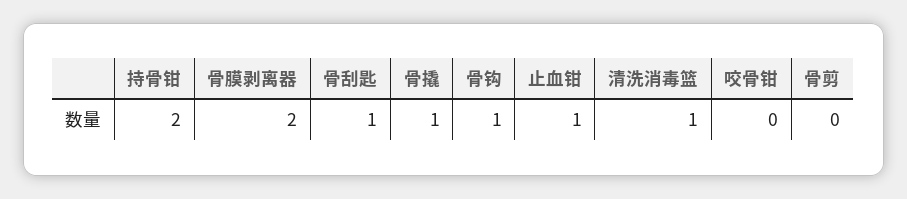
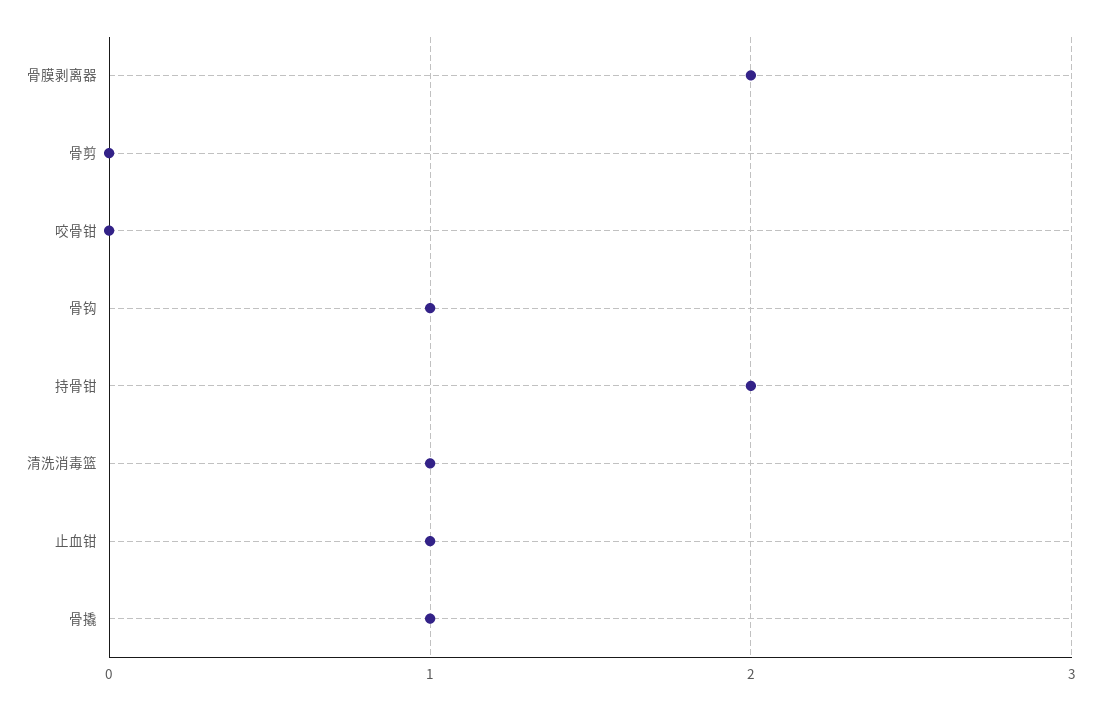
  {
    "持骨钳": 2,
    "骨膜剥离器": 2,
-   "骨刮匙": 1,
    "骨撬": 1,
    "骨钩": 1,
    "止血钳": 1,
    "清洗消毒篮": 1,
    "咬骨钳": 0,
    "骨剪": 0
  }

